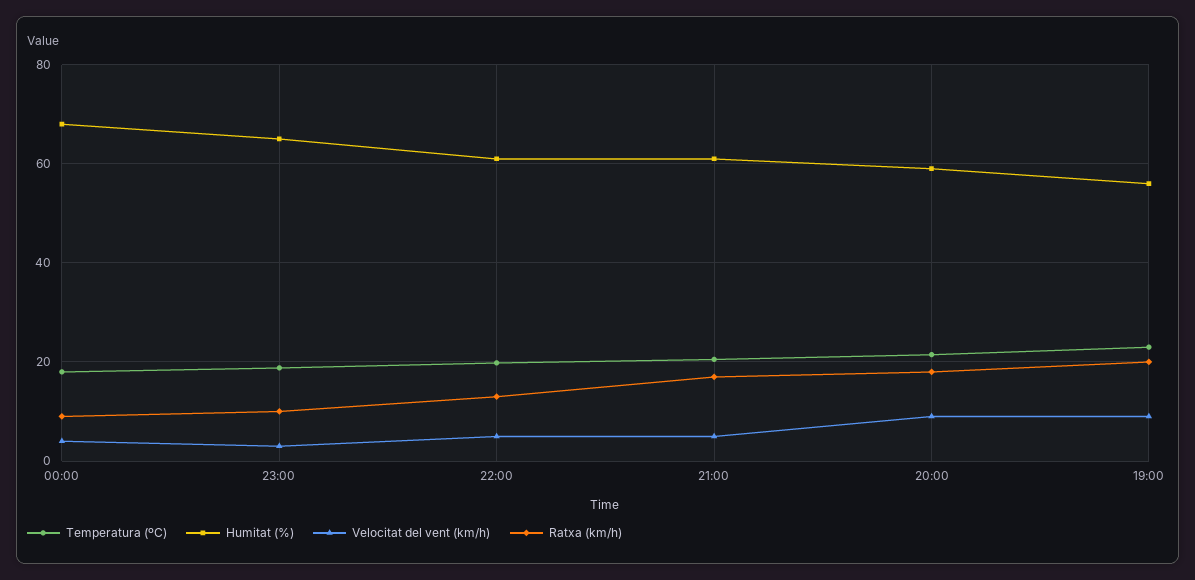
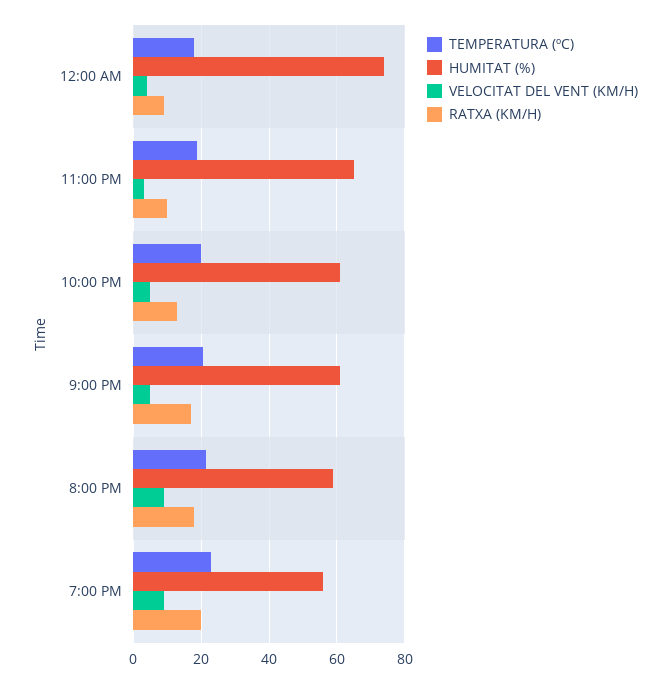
  {
    "Temperatura (ºC)": {
      "00:00": 18,
      "23:00": 18,
      "22:00": 20,
      "21:00": 20,
      "20:00": 22,
      "19:00": 24
    },
    "Humitat (%)": {
-     "00:00": 68,
+     "00:00": 74,
      "23:00": 66,
      "22:00": 62,
      "21:00": 62,
      "20:00": 60,
      "19:00": 56
    },
    "Velocitat del vent (km/h)": {
      "00:00": 4,
      "23:00": 4,
      "22:00": 6,
      "21:00": 6,
      "20:00": 10,
      "19:00": 10
    },
    "Ratxa (km/h)": {
      "00:00": 10,
      "23:00": 10,
      "22:00": 14,
      "21:00": 18,
      "20:00": 18,
      "19:00": 20
    }
  }

